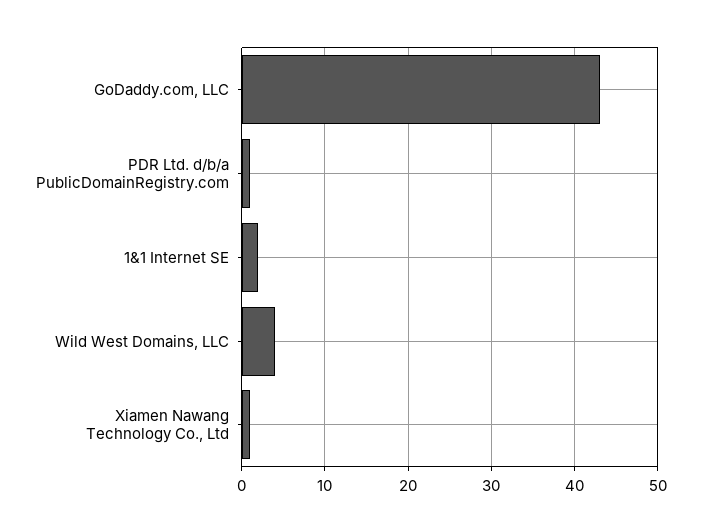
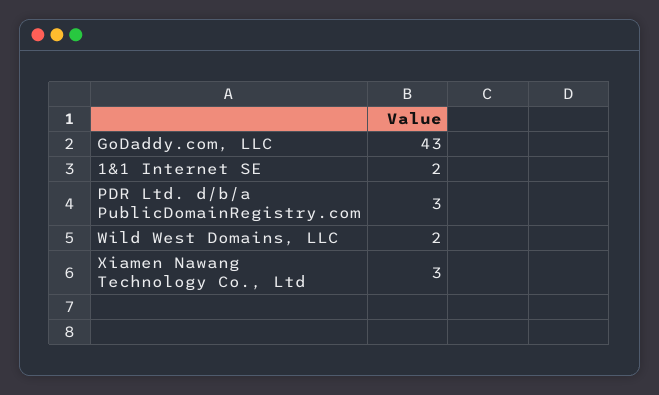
  {
    "GoDaddy.com, LLC": 43,
-   "PDR Ltd. d/b/a PublicDomainRegistry.com": 1,
+   "PDR Ltd. d/b/a PublicDomainRegistry.com": 3,
    "1&1 Internet SE": 2,
-   "Wild West Domains, LLC": 4,
+   "Wild West Domains, LLC": 2,
-   "Xiamen Nawang Technology Co., Ltd": 1
+   "Xiamen Nawang Technology Co., Ltd": 3
  }

